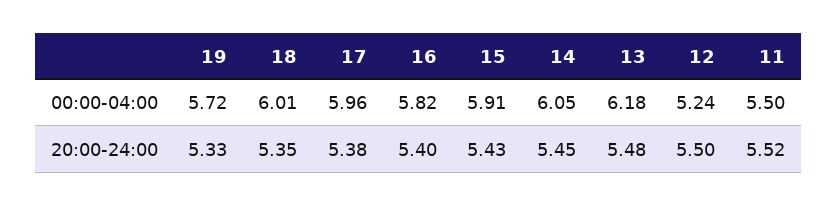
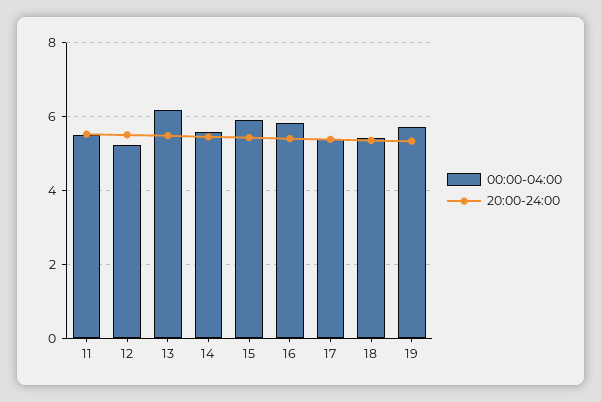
  {
    "00:00-04:00": {
      "19": 5.72,
-     "18": 6.01,
+     "18": 5.4,
-     "17": 5.96,
+     "17": 5.4,
      "16": 5.82,
      "15": 5.91,
-     "14": 6.05,
+     "14": 5.6,
      "13": 6.18,
      "12": 5.24,
      "11": 5.5
    },
    "20:00-24:00": {
      "19": 5.33,
      "18": 5.35,
      "17": 5.38,
      "16": 5.4,
      "15": 5.43,
      "14": 5.45,
      "13": 5.48,
      "12": 5.5,
      "11": 5.52
    }
  }

